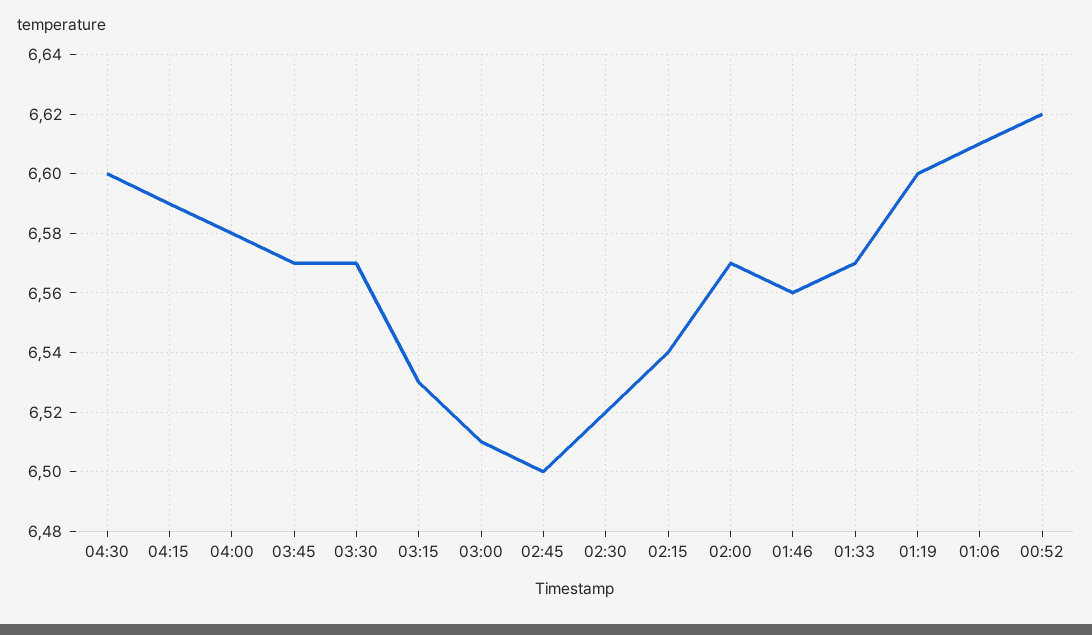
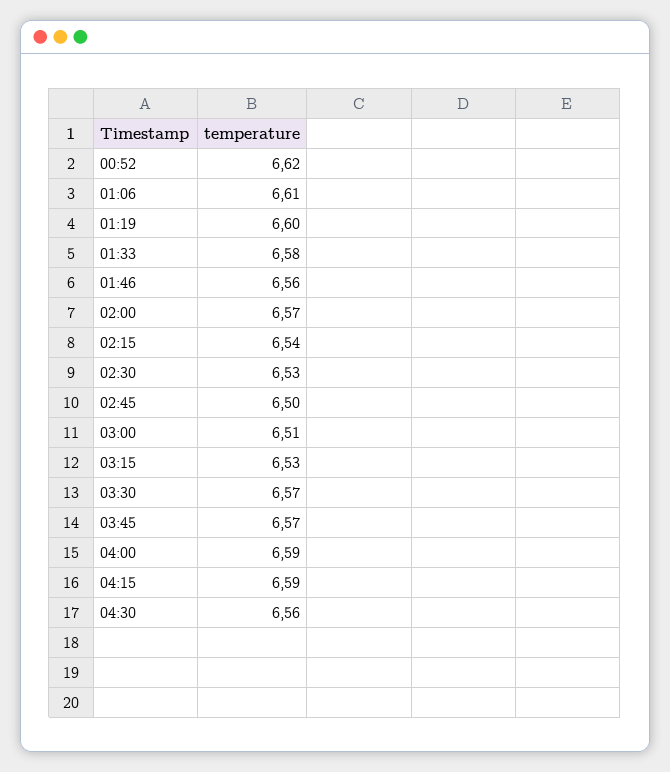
  {
-   "04:30": 6.6,
+   "04:30": 6.56,
    "04:15": 6.59,
-   "04:00": 6.58,
+   "04:00": 6.59,
    "03:45": 6.57,
    "03:30": 6.57,
    "03:15": 6.53,
    "03:00": 6.51,
    "02:45": 6.5,
-   "02:30": 6.52,
+   "02:30": 6.53,
    "02:15": 6.54,
    "02:00": 6.57,
    "01:46": 6.56,
-   "01:33": 6.57,
+   "01:33": 6.58,
    "01:19": 6.6,
    "01:06": 6.61,
    "00:52": 6.62
  }

